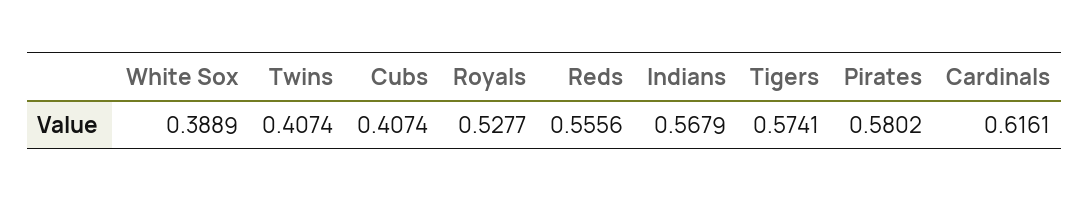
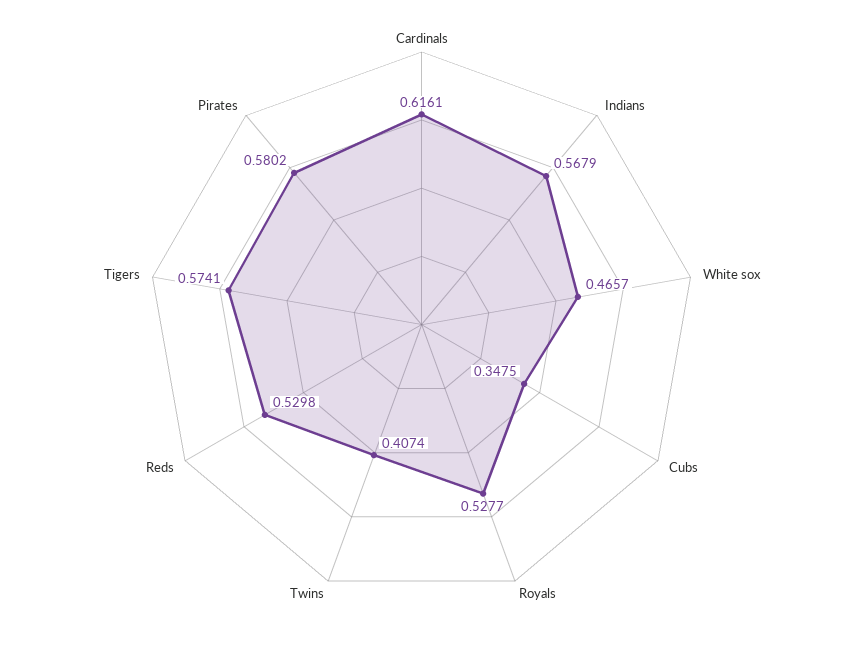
  {
-   "White Sox": 0.3889,
+   "White Sox": 0.4657,
    "Twins": 0.4074,
-   "Cubs": 0.4074,
+   "Cubs": 0.3475,
    "Royals": 0.5277,
-   "Reds": 0.5556,
+   "Reds": 0.5298,
    "Indians": 0.5679,
    "Tigers": 0.5741,
    "Pirates": 0.5802,
    "Cardinals": 0.6161
  }

